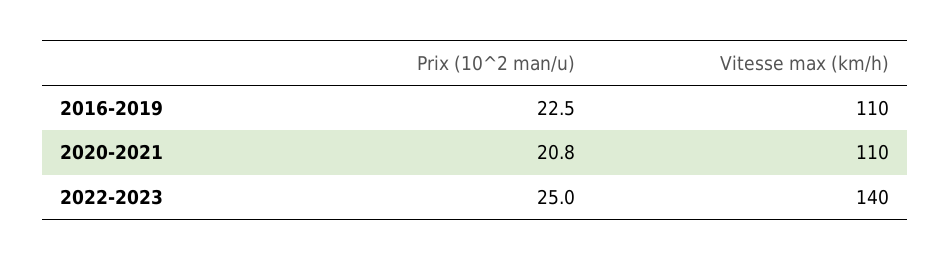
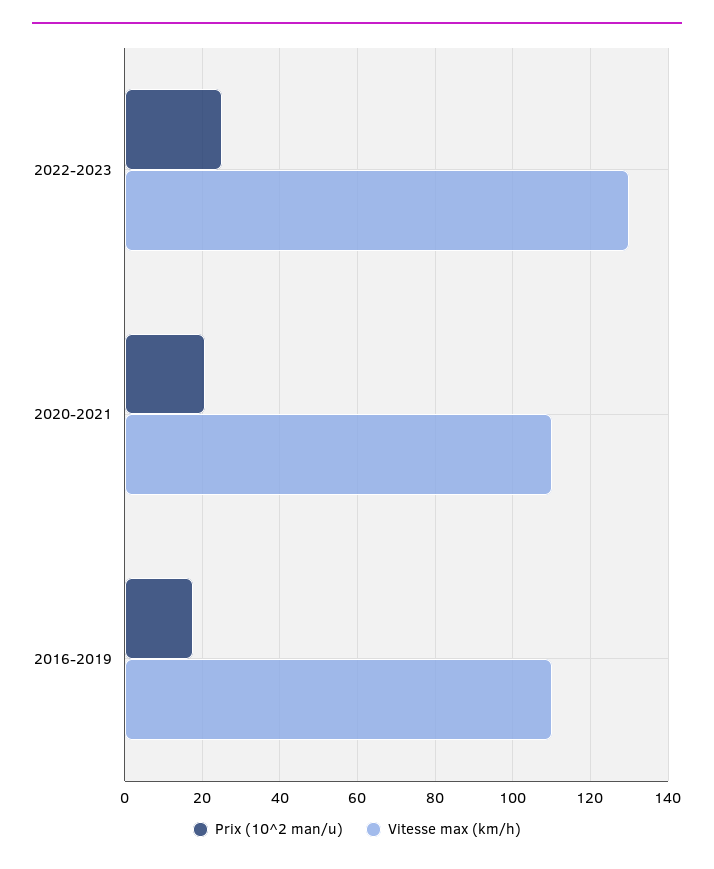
  {
    "Prix (10^2 man/u)": {
-     "2016-2019": 22.5,
+     "2016-2019": 18,
      "2020-2021": 20.8,
      "2022-2023": 25
    },
    "Vitesse max (km/h)": {
      "2016-2019": 110,
      "2020-2021": 110,
-     "2022-2023": 140
+     "2022-2023": 130
    }
  }

